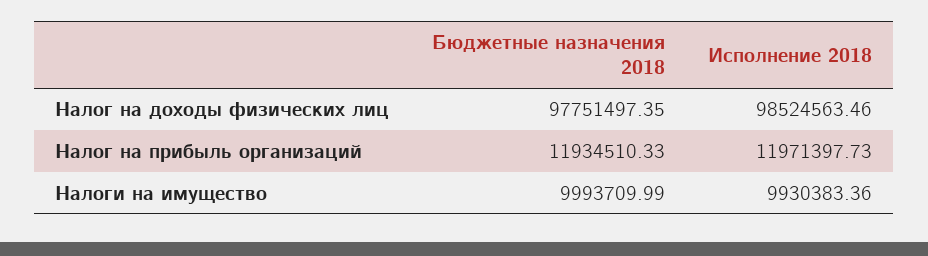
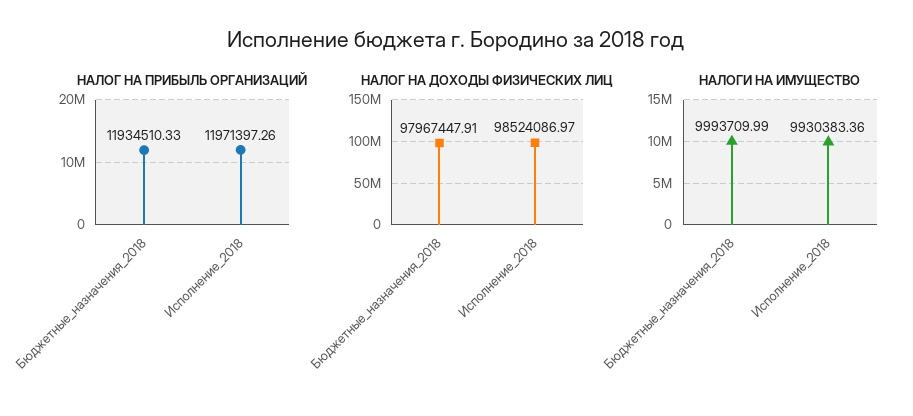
  {
    "Налог на доходы физических лиц": {
-     "Бюджетные назначения 2018": 97751497.35,
+     "Бюджетные назначения 2018": 97967447.91,
-     "Исполнение 2018": 98524563.46
+     "Исполнение 2018": 98524086.97
    },
    "Налог на прибыль организаций": {
      "Бюджетные назначения 2018": 11934510.33,
-     "Исполнение 2018": 11971397.73
+     "Исполнение 2018": 11971397.26
    },
    "Налоги на имущество": {
      "Бюджетные назначения 2018": 9993709.99,
      "Исполнение 2018": 9930383.36
    }
  }

